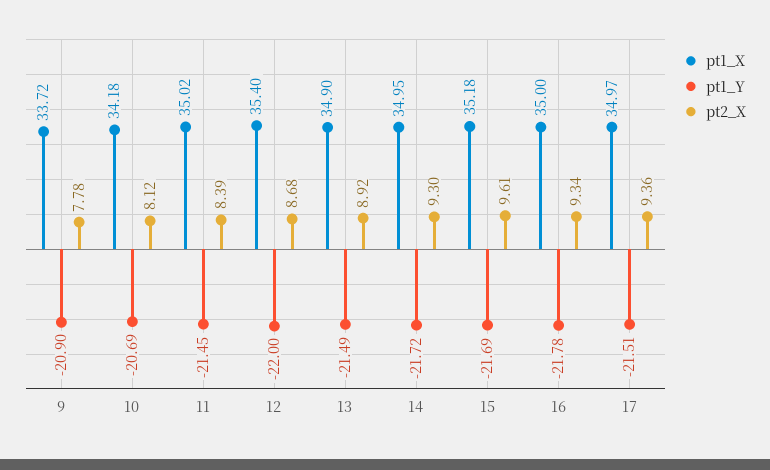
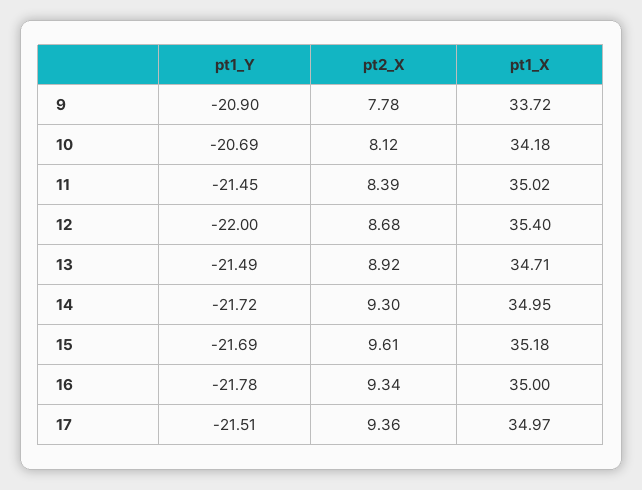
  {
    "pt1_X": {
      "9": 33.72,
      "10": 34.18,
      "11": 35.02,
      "12": 35.4,
-     "13": 34.9,
+     "13": 34.71,
      "14": 34.95,
      "15": 35.18,
      "16": 35,
      "17": 34.97
    },
    "pt1_Y": {
      "9": -20.9,
      "10": -20.69,
      "11": -21.45,
      "12": -22,
      "13": -21.49,
      "14": -21.72,
      "15": -21.69,
      "16": -21.78,
      "17": -21.51
    },
    "pt2_X": {
      "9": 7.78,
      "10": 8.12,
      "11": 8.39,
      "12": 8.68,
      "13": 8.92,
      "14": 9.3,
      "15": 9.61,
      "16": 9.34,
      "17": 9.36
    }
  }

